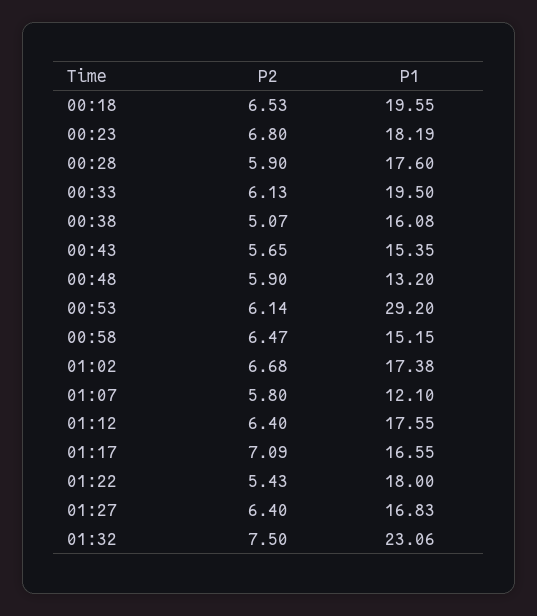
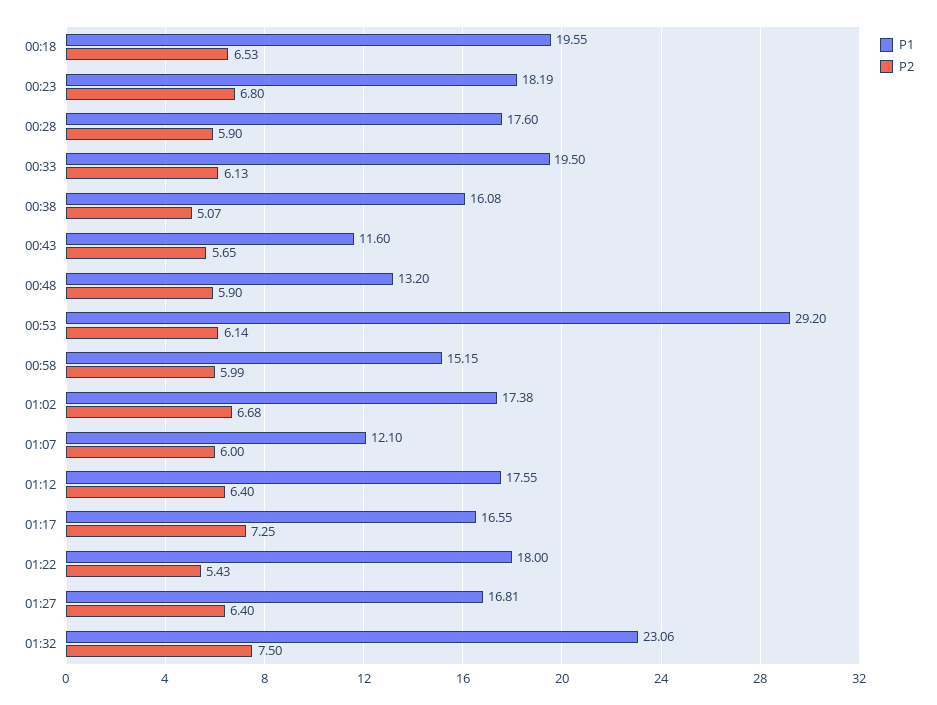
  {
    "P2": {
      "00:18": 6.53,
      "00:23": 6.8,
      "00:28": 5.9,
      "00:33": 6.13,
      "00:38": 5.07,
      "00:43": 5.65,
      "00:48": 5.9,
      "00:53": 6.14,
-     "00:58": 6.47,
+     "00:58": 5.99,
      "01:02": 6.68,
-     "01:07": 5.8,
+     "01:07": 6,
      "01:12": 6.4,
-     "01:17": 7.09,
+     "01:17": 7.25,
      "01:22": 5.43,
      "01:27": 6.4,
      "01:32": 7.5
    },
    "P1": {
      "00:18": 19.55,
      "00:23": 18.19,
      "00:28": 17.6,
      "00:33": 19.5,
      "00:38": 16.08,
-     "00:43": 15.35,
+     "00:43": 11.6,
      "00:48": 13.2,
      "00:53": 29.2,
      "00:58": 15.15,
      "01:02": 17.38,
      "01:07": 12.1,
      "01:12": 17.55,
      "01:17": 16.55,
      "01:22": 18,
-     "01:27": 16.83,
+     "01:27": 16.81,
      "01:32": 23.06
    }
  }

